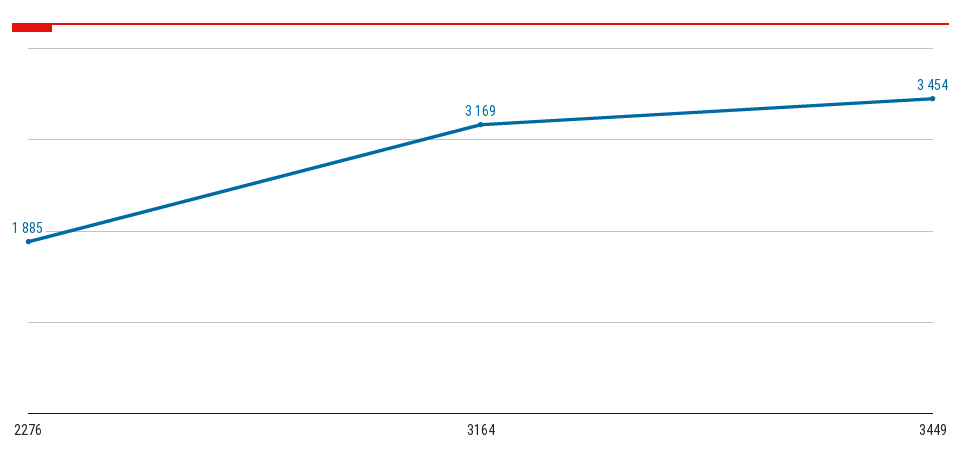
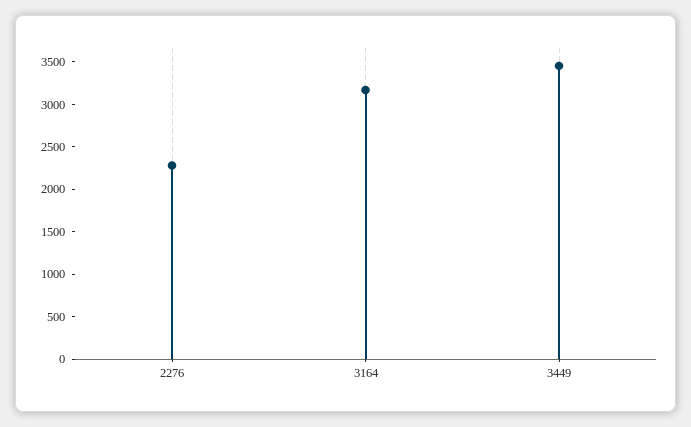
  {
-   "2276": 1885,
+   "2276": 2300,
    "3164": 3169,
    "3449": 3454
  }

